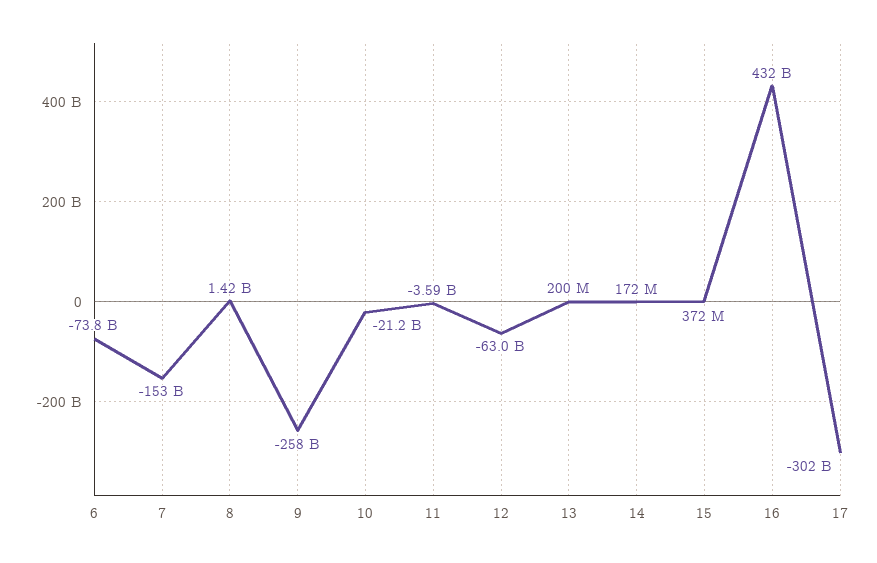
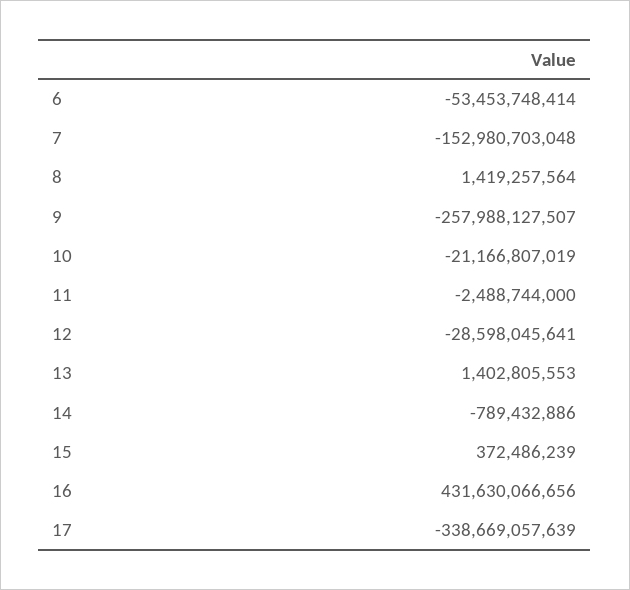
  {
-   "6": -73800000000,
+   "6": -53453748414,
    "7": -152980703048,
    "8": 1419257564,
    "9": -257988127507,
    "10": -21166807019,
-   "11": -3590000000,
+   "11": -2488744000,
-   "12": -63000000000,
+   "12": -28598045641,
-   "13": 200000000,
+   "13": 1402805553,
-   "14": 172000000,
+   "14": -789432886,
    "15": 372486239,
    "16": 431630066656,
-   "17": -302000000000
+   "17": -338669057639
  }

